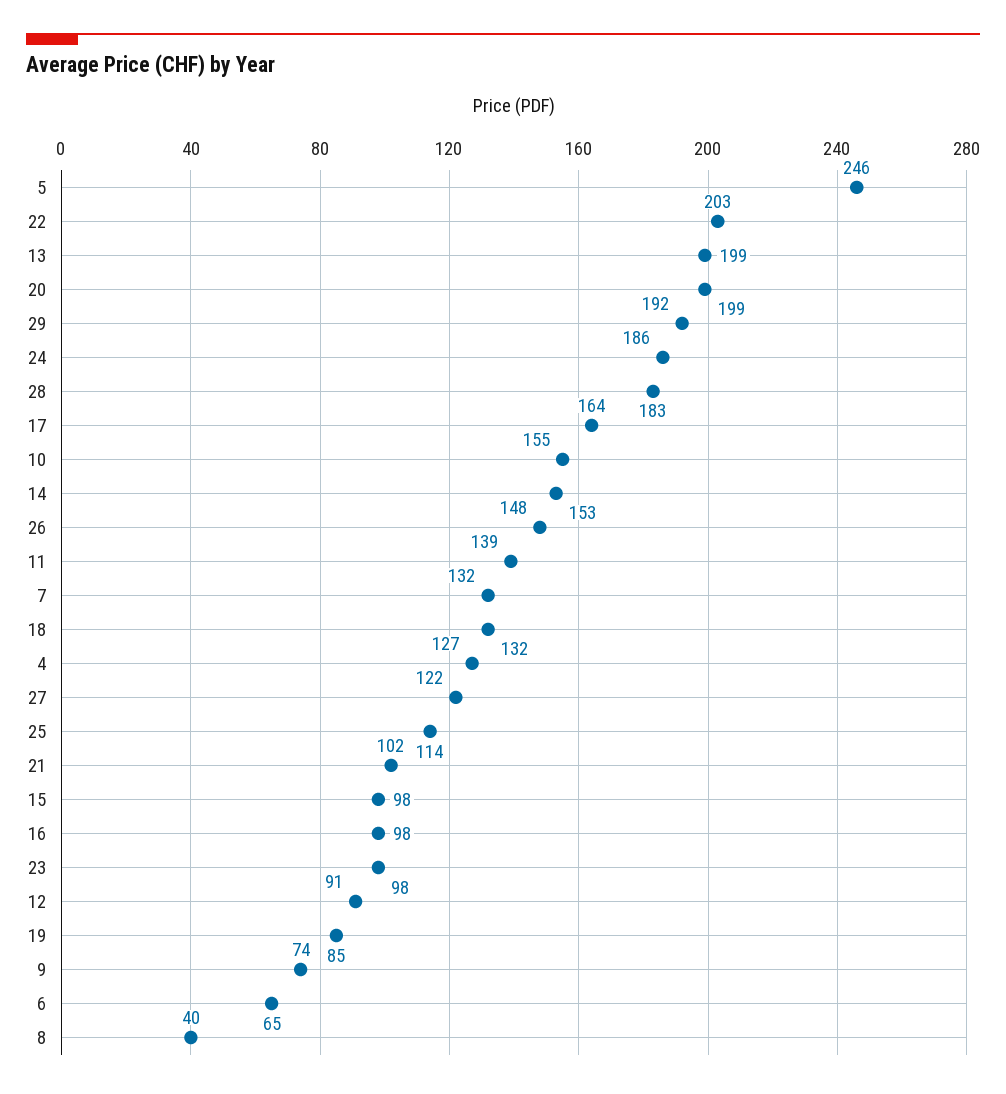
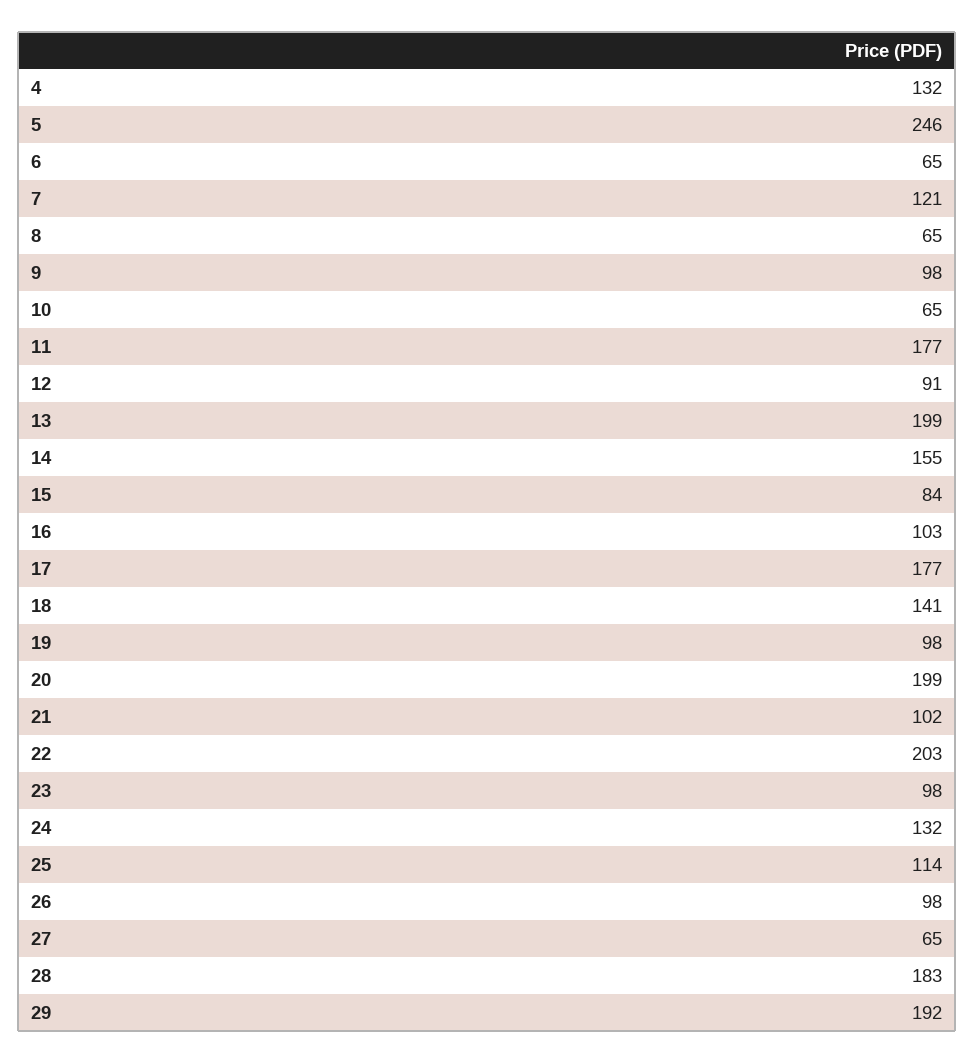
  {
    "5": 246,
    "22": 203,
    "13": 199,
    "20": 199,
    "29": 192,
-   "24": 186,
+   "24": 132,
    "28": 183,
-   "17": 164,
+   "17": 177,
-   "10": 155,
+   "10": 65,
-   "14": 153,
+   "14": 155,
-   "26": 148,
+   "26": 98,
-   "11": 139,
+   "11": 177,
-   "7": 132,
+   "7": 121,
-   "18": 132,
+   "18": 141,
-   "4": 127,
+   "4": 132,
-   "27": 122,
+   "27": 65,
    "25": 114,
    "21": 102,
-   "15": 98,
+   "15": 84,
-   "16": 98,
+   "16": 103,
    "23": 98,
    "12": 91,
-   "19": 85,
+   "19": 98,
-   "9": 74,
+   "9": 98,
    "6": 65,
-   "8": 40
+   "8": 65
  }

